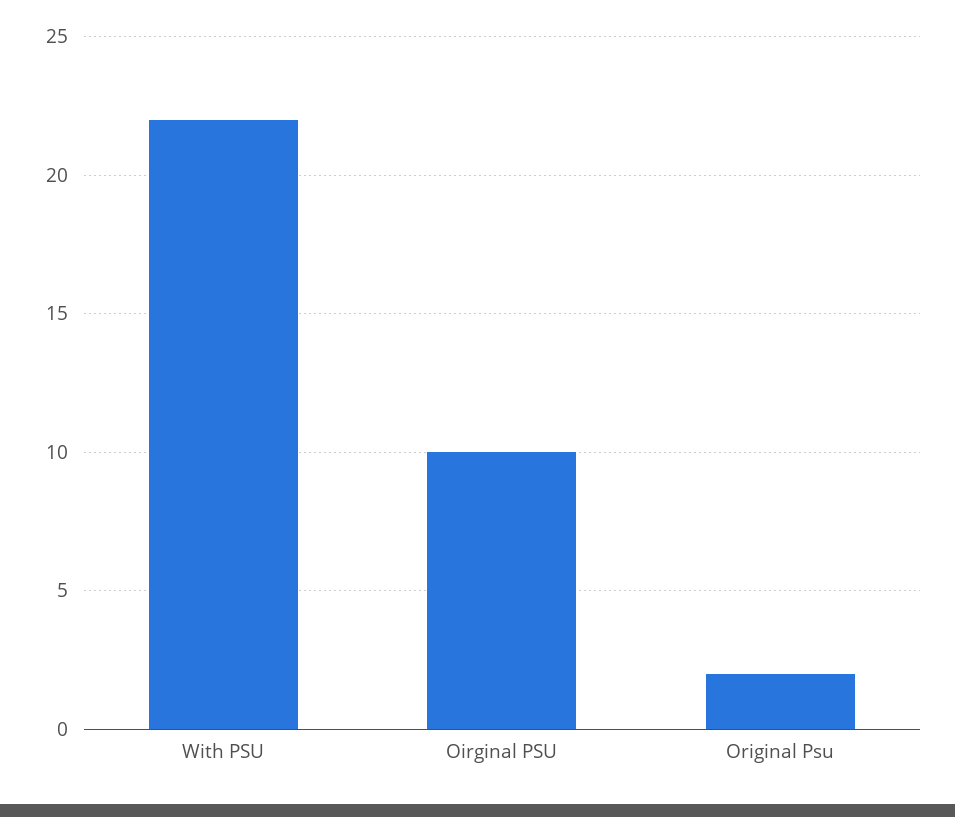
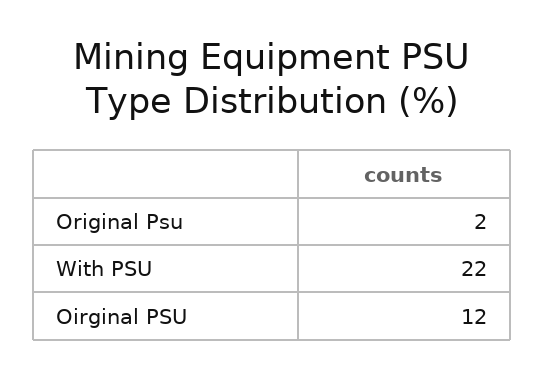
  {
    "With PSU": 22,
-   "Oirginal PSU": 10,
+   "Oirginal PSU": 12,
    "Original Psu": 2
  }

